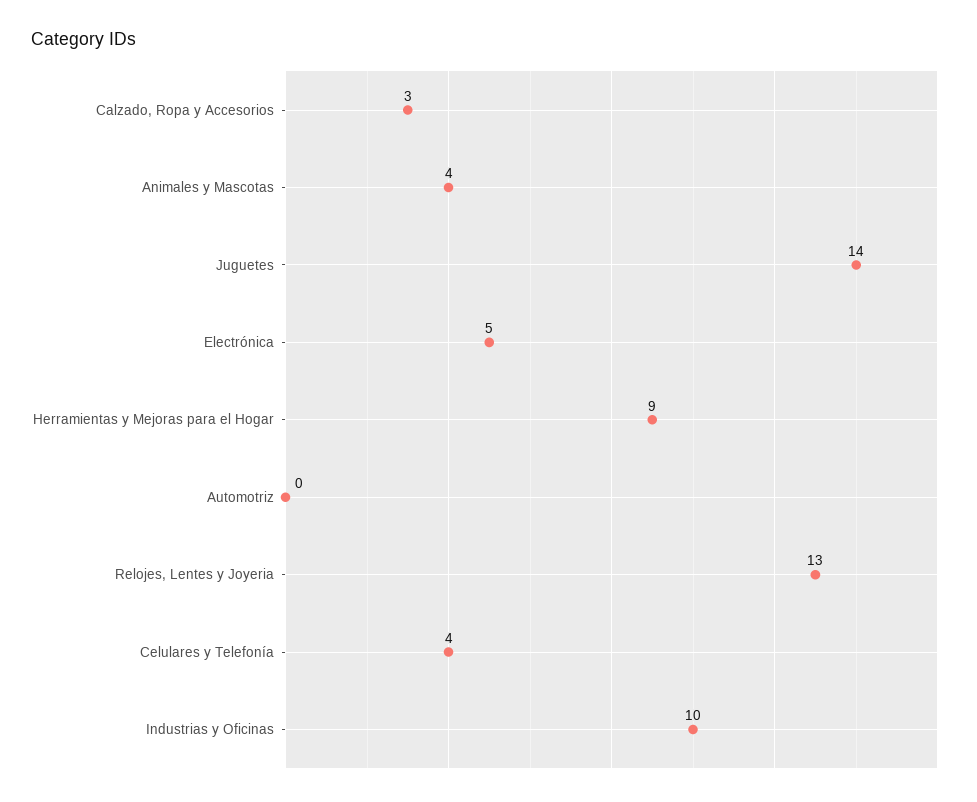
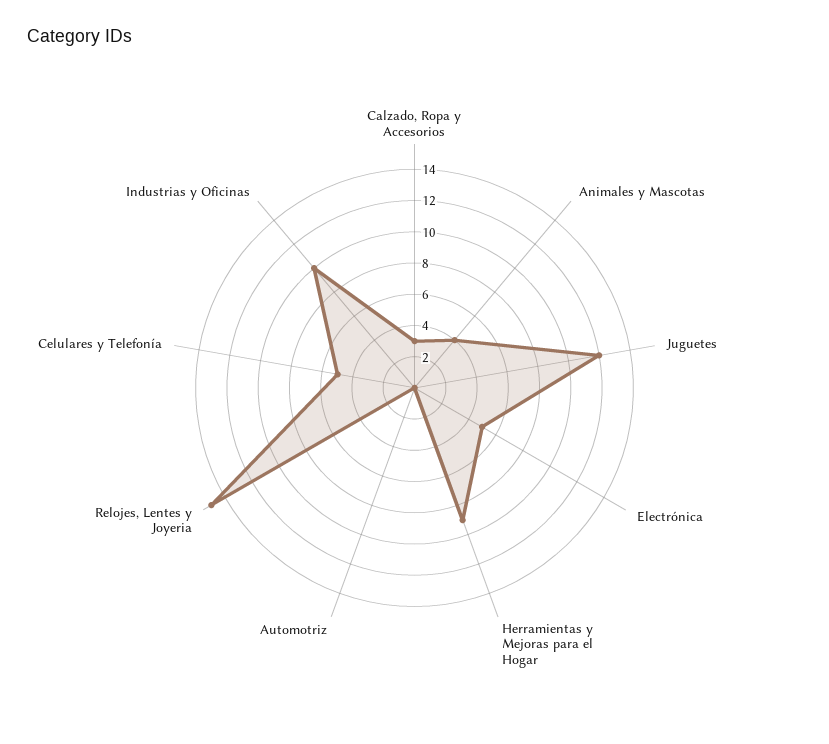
  {
    "Calzado, Ropa y Accesorios": 3,
    "Animales y Mascotas": 4,
-   "Juguetes": 14,
+   "Juguetes": 12,
    "Electrónica": 5,
    "Herramientas y Mejoras para el Hogar": 9,
    "Automotriz": 0,
-   "Relojes, Lentes y Joyeria": 13,
+   "Relojes, Lentes y Joyeria": 15,
-   "Celulares y Telefonía": 4,
+   "Celulares y Telefonía": 5,
    "Industrias y Oficinas": 10
  }

